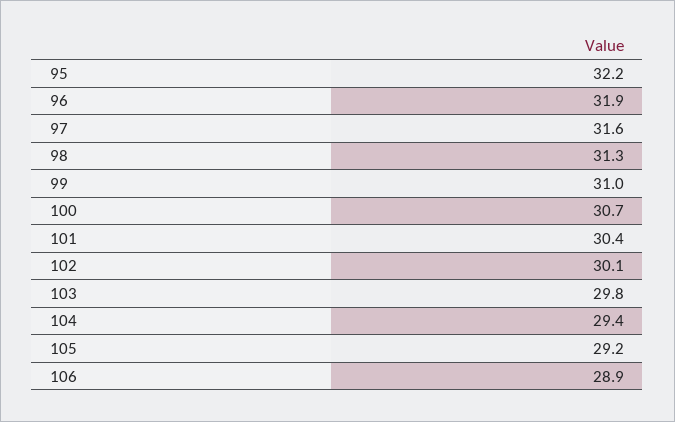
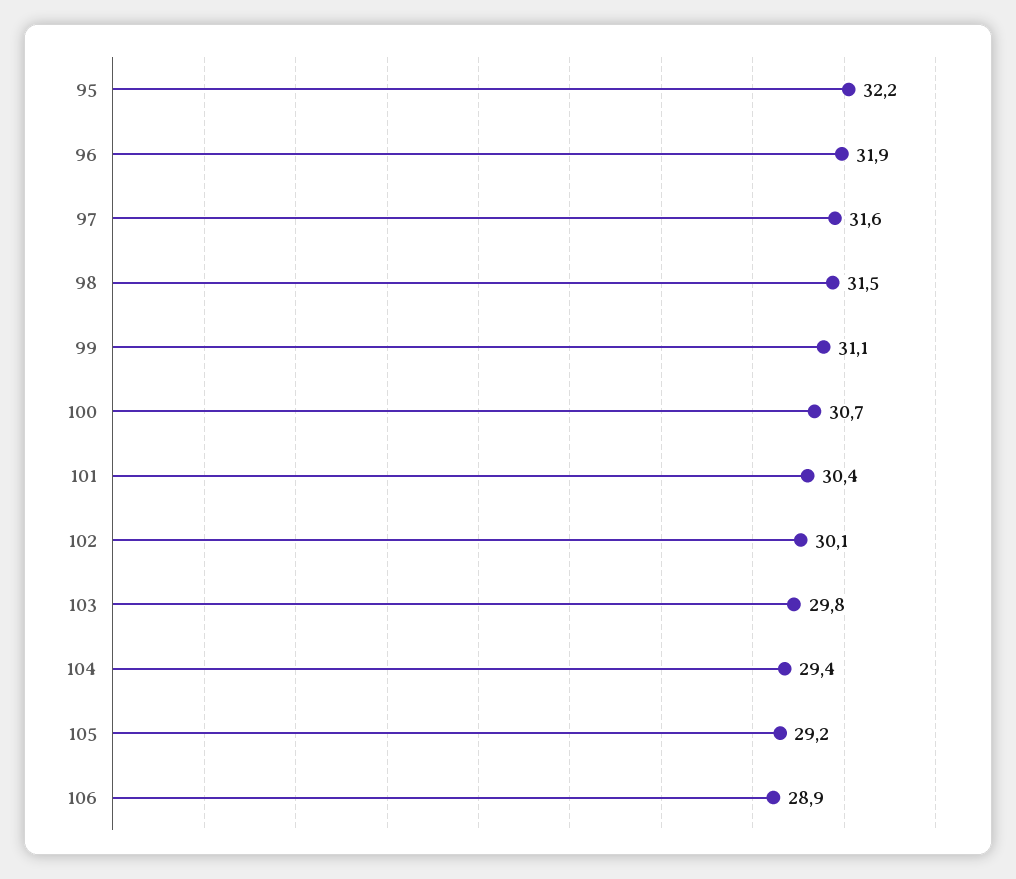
  {
    "95": 32.2,
    "96": 31.9,
    "97": 31.6,
-   "98": 31.3,
+   "98": 31.5,
-   "99": 31,
+   "99": 31.1,
    "100": 30.7,
    "101": 30.4,
    "102": 30.1,
    "103": 29.8,
    "104": 29.4,
    "105": 29.2,
    "106": 28.9
  }

